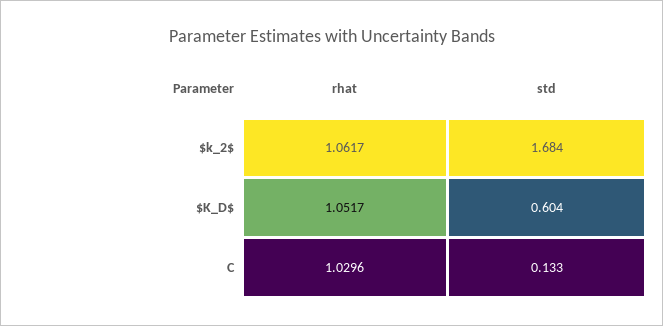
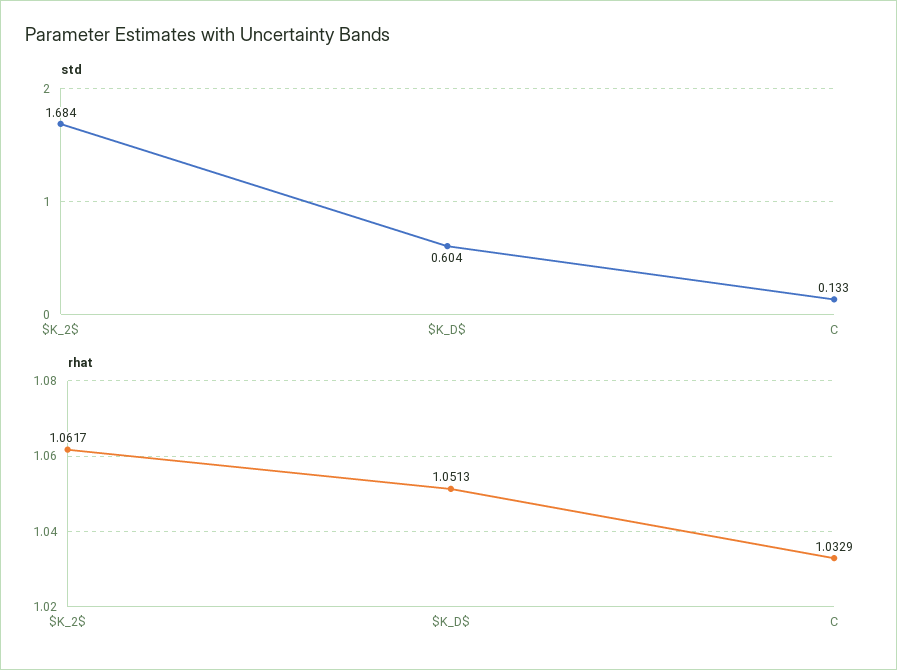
  {
    "rhat": {
      "$k_2$": 1.0617,
-     "$K_D$": 1.0517,
+     "$K_D$": 1.0513,
-     "C": 1.0296
+     "C": 1.0329
    },
    "std": {
      "$k_2$": 1.684,
      "$K_D$": 0.604,
      "C": 0.133
    }
  }

